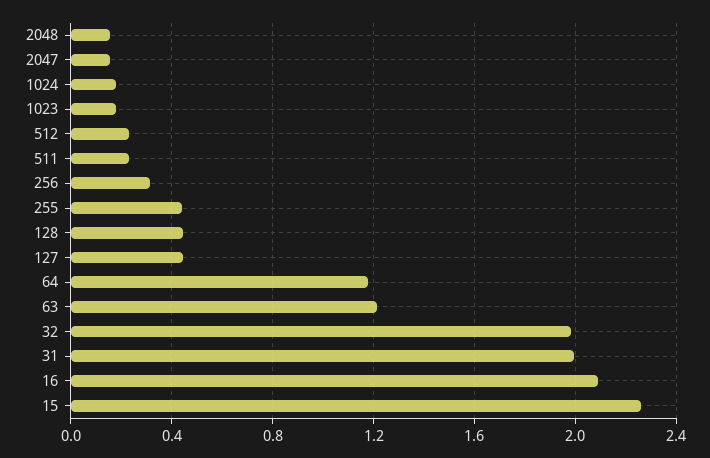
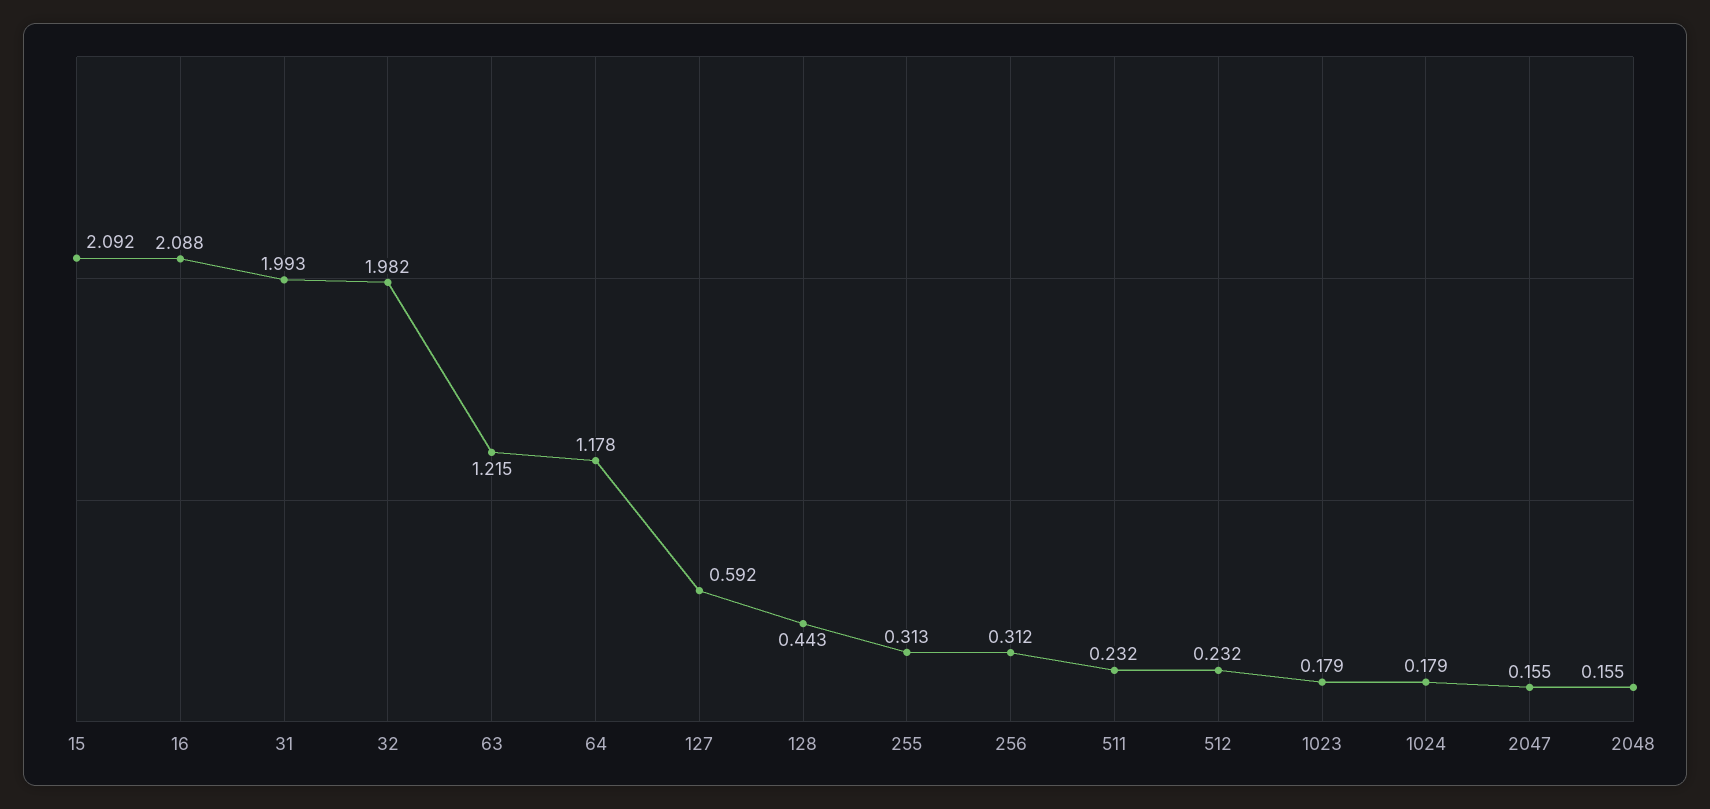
  {
    "2048": 0.155,
    "2047": 0.155,
    "1024": 0.179,
    "1023": 0.179,
    "512": 0.232,
    "511": 0.232,
    "256": 0.312,
-   "255": 0.45,
+   "255": 0.313,
    "128": 0.443,
-   "127": 0.45,
+   "127": 0.592,
    "64": 1.178,
    "63": 1.215,
    "32": 1.982,
    "31": 1.993,
    "16": 2.088,
-   "15": 2.25
+   "15": 2.092
  }

